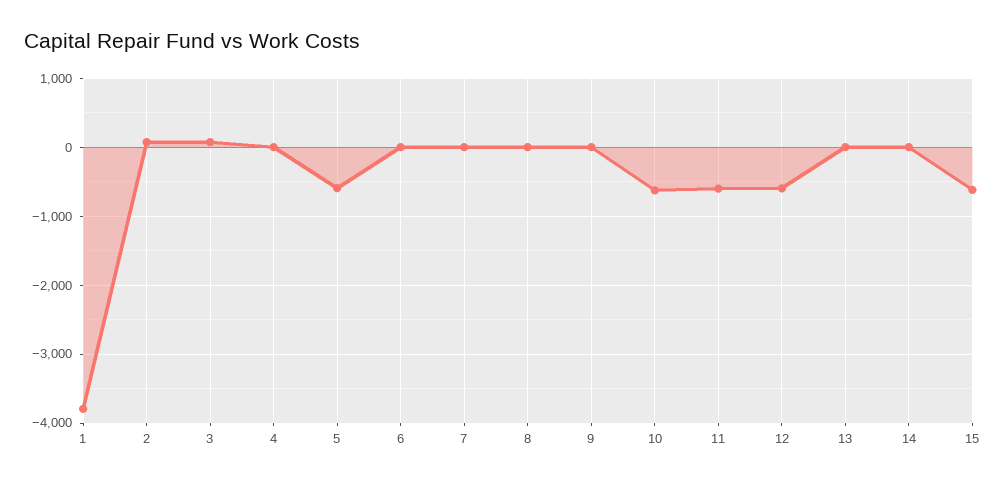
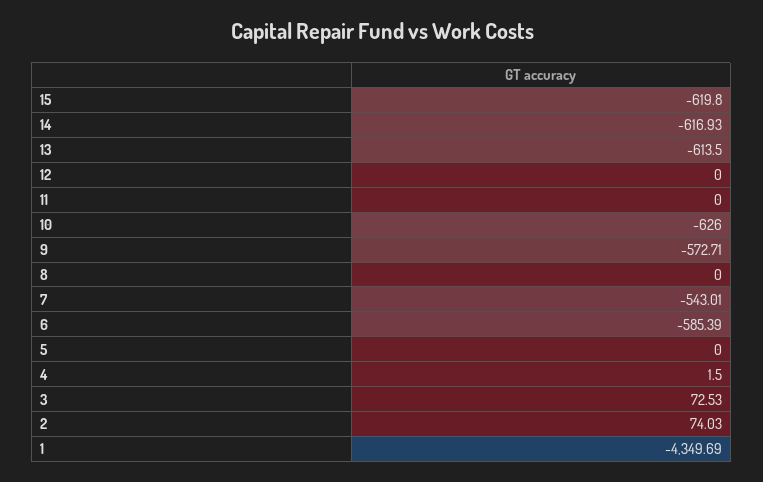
  {
-   "1": -3800,
+   "1": -4349.69,
    "2": 74.03,
    "3": 72.53,
    "4": 1.5,
-   "5": -600,
+   "5": 0,
-   "6": 0,
+   "6": -585.39,
-   "7": 0,
+   "7": -543.01,
    "8": 0,
-   "9": 0,
+   "9": -572.71,
    "10": -626,
-   "11": -600,
+   "11": 0,
-   "12": -600,
+   "12": 0,
-   "13": 0,
+   "13": -613.5,
-   "14": 0,
+   "14": -616.93,
    "15": -619.8
  }

